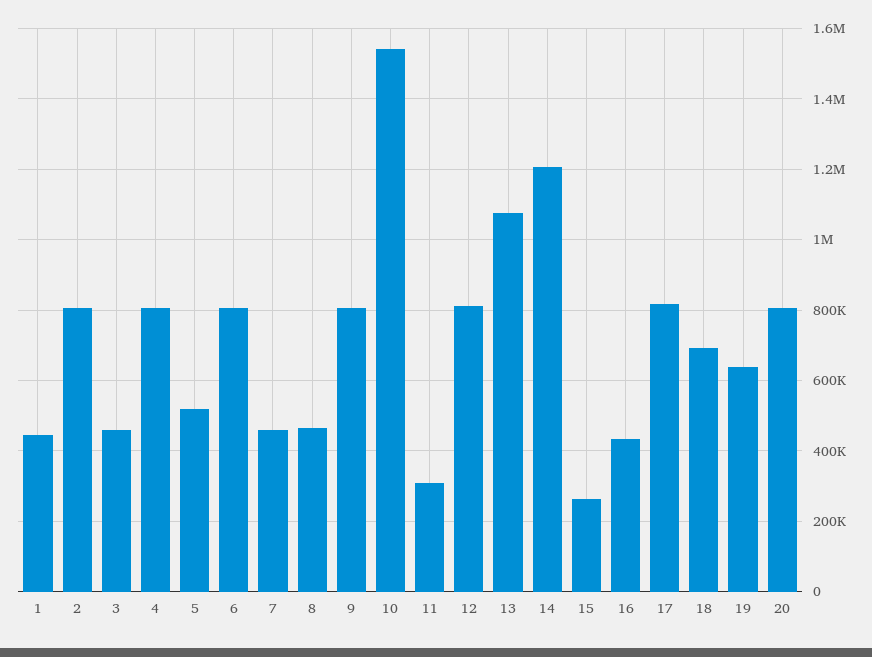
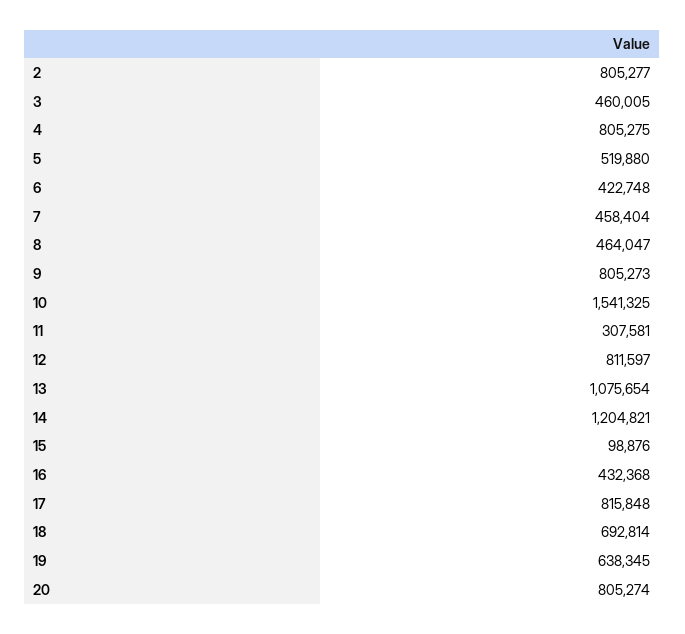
  {
-   "1": 440000,
    "2": 805277,
    "3": 460005,
    "4": 805275,
    "5": 519880,
-   "6": 800000,
+   "6": 422748,
    "7": 458404,
    "8": 464047,
    "9": 805273,
    "10": 1541325,
    "11": 307581,
    "12": 811597,
    "13": 1075654,
    "14": 1204821,
-   "15": 260000,
+   "15": 98876,
    "16": 432368,
    "17": 815848,
    "18": 692814,
    "19": 638345,
    "20": 805274
  }

